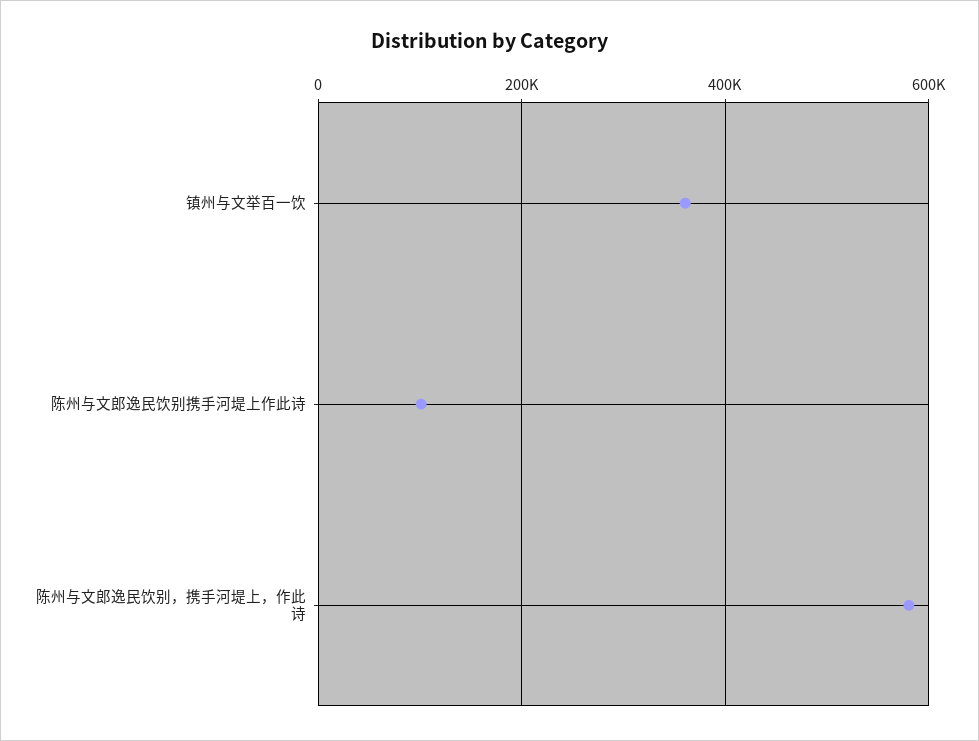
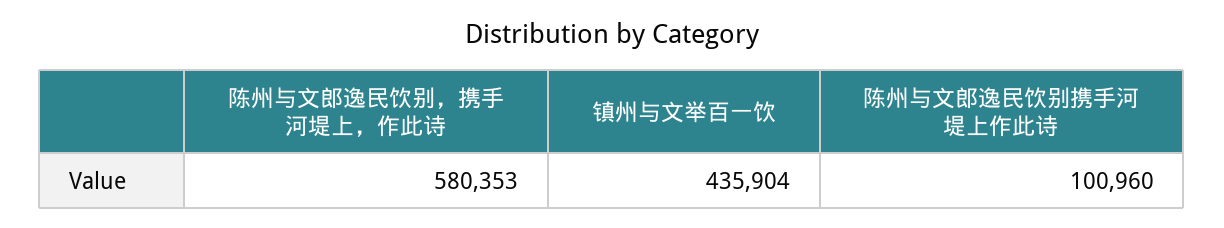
  {
-   "镇州与文举百一饮": 360000,
+   "镇州与文举百一饮": 435904,
    "陈州与文郎逸民饮别携手河堤上作此诗": 100960,
    "陈州与文郎逸民饮别，携手河堤上，作此诗": 580353
  }

